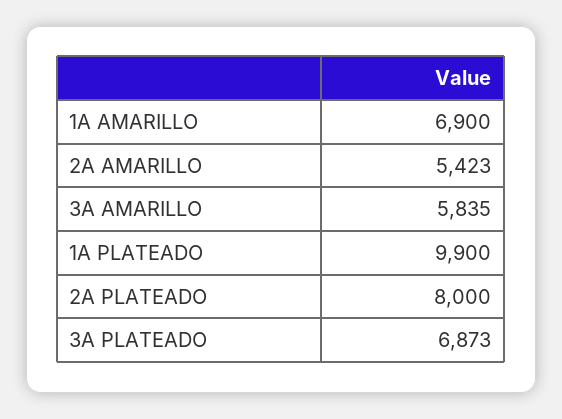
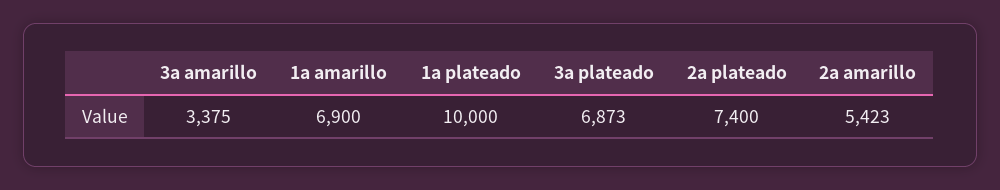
  {
    "1A AMARILLO": 6900,
    "2A AMARILLO": 5423,
-   "3A AMARILLO": 5835,
+   "3A AMARILLO": 3375,
-   "1A PLATEADO": 9900,
+   "1A PLATEADO": 10000,
-   "2A PLATEADO": 8000,
+   "2A PLATEADO": 7400,
    "3A PLATEADO": 6873
  }

